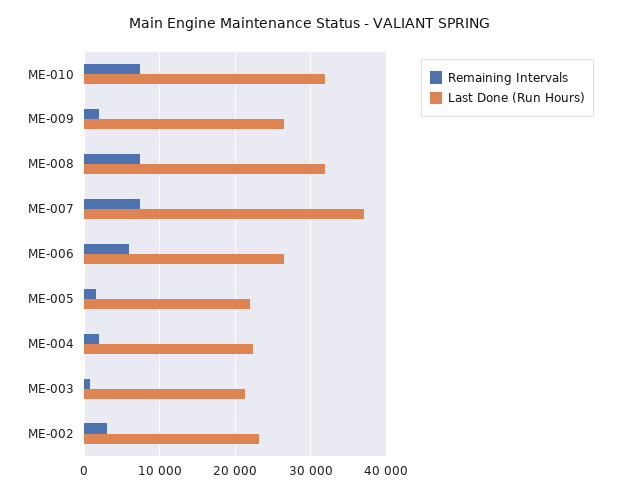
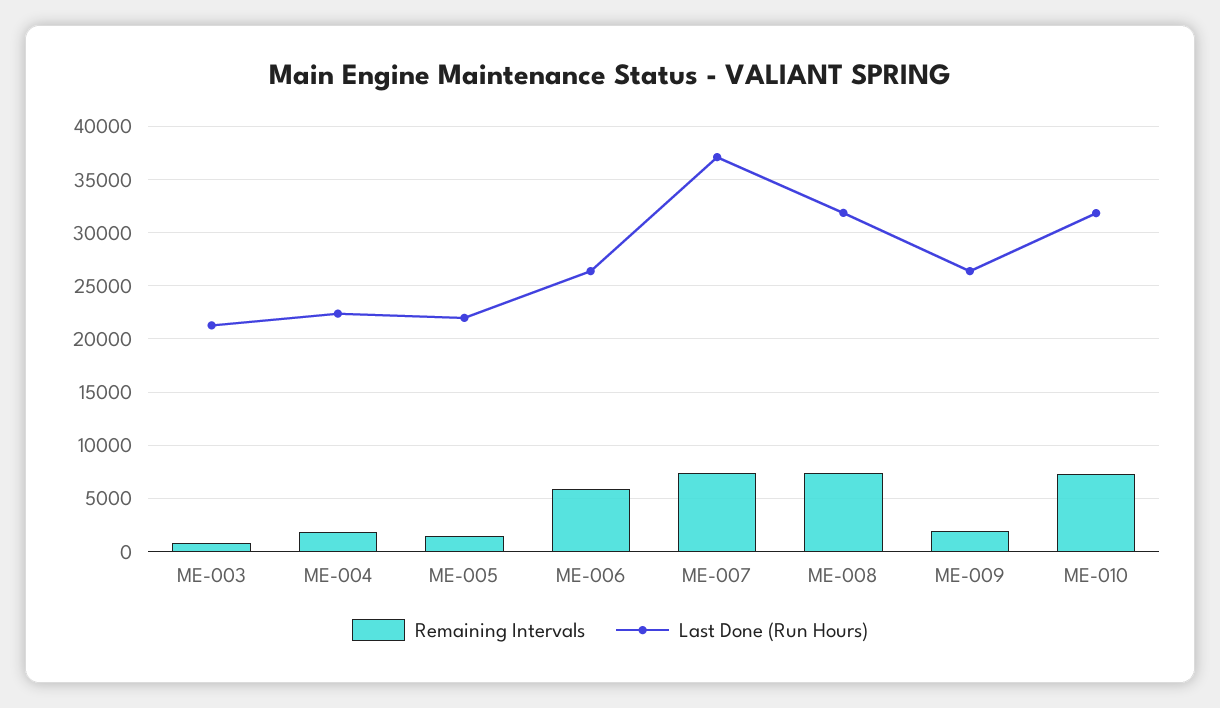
  {
    "Remaining Intervals": {
      "ME-010": 7000,
      "ME-009": 2000,
      "ME-008": 7000,
      "ME-007": 7000,
      "ME-006": 6000,
      "ME-005": 1000,
      "ME-004": 2000,
-     "ME-003": 1000,
+     "ME-003": 1000
-     "ME-002": 3000
    },
    "Last Done (Run Hours)": {
      "ME-010": 32000,
      "ME-009": 26000,
      "ME-008": 32000,
      "ME-007": 37000,
      "ME-006": 26000,
      "ME-005": 22000,
      "ME-004": 22000,
-     "ME-003": 21000,
+     "ME-003": 21000
-     "ME-002": 23000
    }
  }

